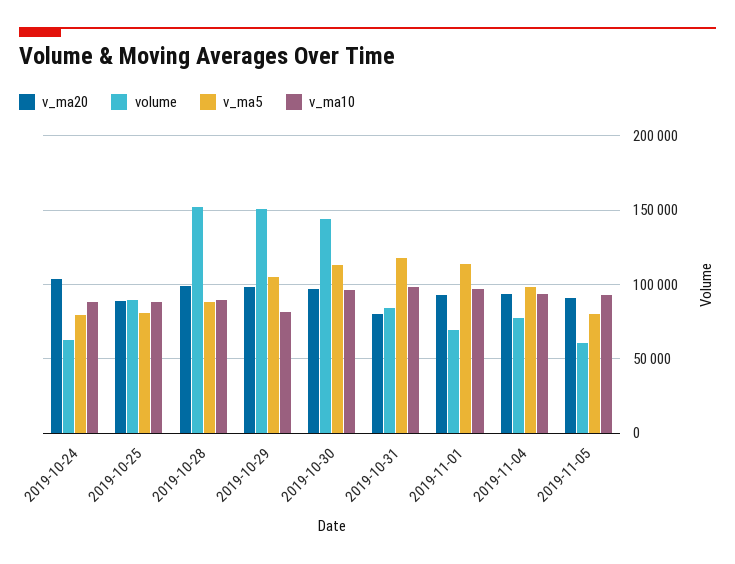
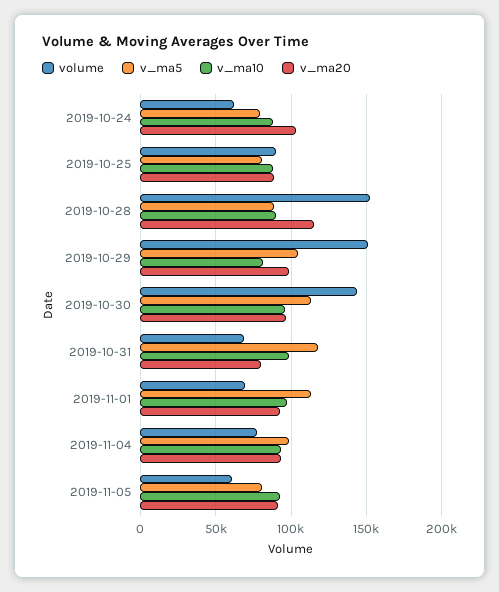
  {
    "v_ma20": {
      "2019-10-24": 105000,
      "2019-10-25": 90000,
-     "2019-10-28": 100000,
+     "2019-10-28": 115000,
      "2019-10-29": 100000,
      "2019-10-30": 95000,
      "2019-10-31": 80000,
      "2019-11-01": 95000,
      "2019-11-04": 95000,
      "2019-11-05": 90000
    },
    "volume": {
      "2019-10-24": 60000,
      "2019-10-25": 90000,
      "2019-10-28": 150000,
      "2019-10-29": 150000,
      "2019-10-30": 145000,
-     "2019-10-31": 85000,
+     "2019-10-31": 70000,
      "2019-11-01": 70000,
      "2019-11-04": 75000,
      "2019-11-05": 60000
    },
    "v_ma5": {
      "2019-10-24": 80000,
      "2019-10-25": 80000,
      "2019-10-28": 90000,
      "2019-10-29": 105000,
      "2019-10-30": 115000,
      "2019-10-31": 120000,
      "2019-11-01": 115000,
      "2019-11-04": 100000,
      "2019-11-05": 80000
    },
    "v_ma10": {
      "2019-10-24": 90000,
      "2019-10-25": 90000,
      "2019-10-28": 90000,
      "2019-10-29": 80000,
      "2019-10-30": 95000,
      "2019-10-31": 100000,
      "2019-11-01": 95000,
      "2019-11-04": 95000,
      "2019-11-05": 95000
    }
  }

